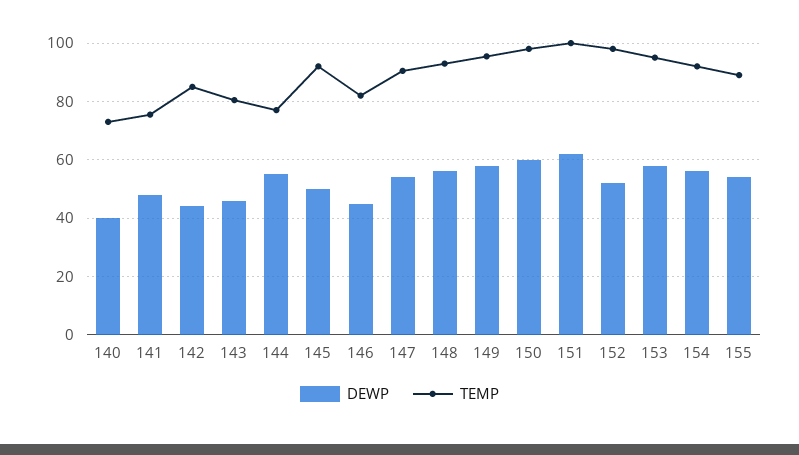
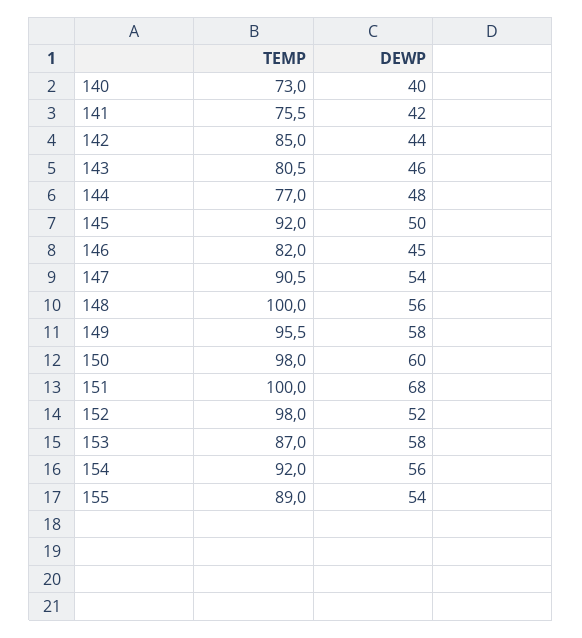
  {
    "DEWP": {
      "140": 40,
-     "141": 47.5,
+     "141": 42,
      "142": 44,
      "143": 46,
-     "144": 55,
+     "144": 48,
      "145": 50,
      "146": 45,
      "147": 54,
      "148": 56,
      "149": 58,
      "150": 60,
-     "151": 62.5,
+     "151": 68,
      "152": 52,
      "153": 58,
      "154": 56,
      "155": 54
    },
    "TEMP": {
      "140": 73,
      "141": 75.5,
      "142": 85,
      "143": 80.5,
      "144": 77,
      "145": 92,
      "146": 82,
      "147": 90.5,
-     "148": 92.5,
+     "148": 100,
      "149": 95.5,
      "150": 98,
      "151": 100,
      "152": 98,
-     "153": 95,
+     "153": 87,
      "154": 92,
      "155": 89
    }
  }

